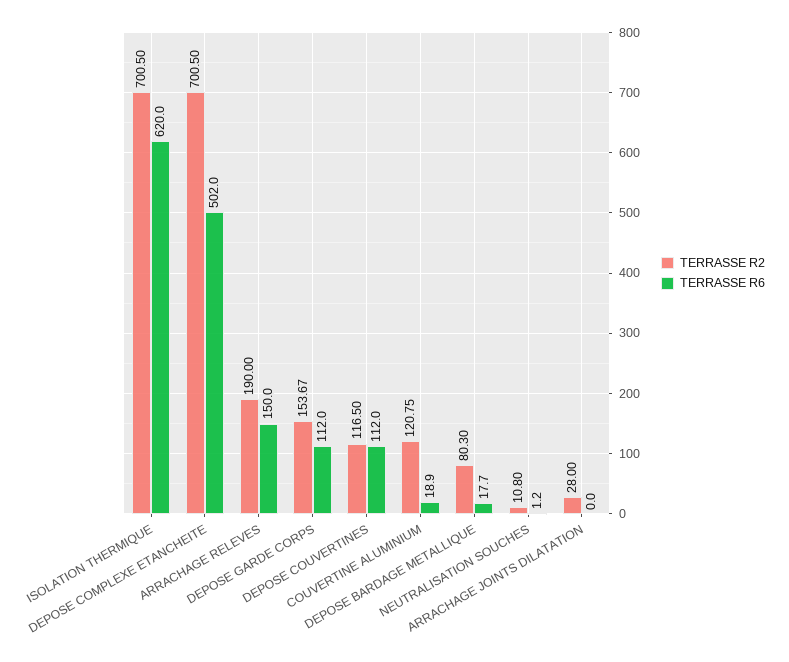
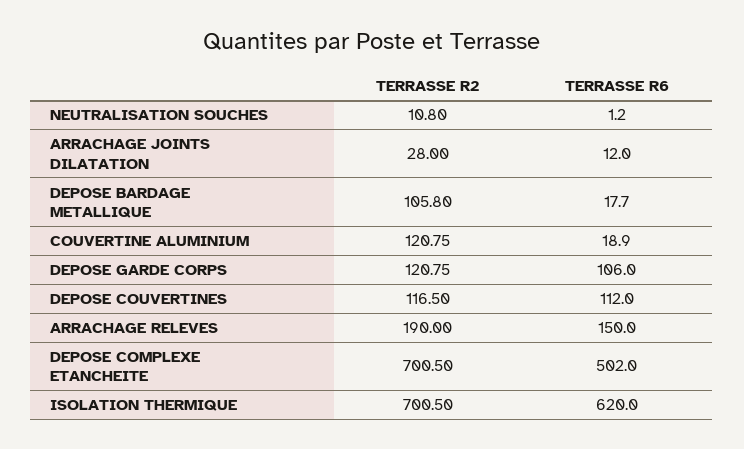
  {
    "TERRASSE R2": {
      "ISOLATION THERMIQUE": 700.5,
      "DEPOSE COMPLEXE ETANCHEITE": 700.5,
      "ARRACHAGE RELEVES": 190,
-     "DEPOSE GARDE CORPS": 153.67,
+     "DEPOSE GARDE CORPS": 120.75,
      "DEPOSE COUVERTINES": 116.5,
      "COUVERTINE ALUMINIUM": 120.75,
-     "DEPOSE BARDAGE METALLIQUE": 80.3,
+     "DEPOSE BARDAGE METALLIQUE": 105.8,
      "NEUTRALISATION SOUCHES": 10.8,
      "ARRACHAGE JOINTS DILATATION": 28
    },
    "TERRASSE R6": {
      "ISOLATION THERMIQUE": 620,
      "DEPOSE COMPLEXE ETANCHEITE": 502,
      "ARRACHAGE RELEVES": 150,
-     "DEPOSE GARDE CORPS": 112,
+     "DEPOSE GARDE CORPS": 106,
      "DEPOSE COUVERTINES": 112,
      "COUVERTINE ALUMINIUM": 18.9,
      "DEPOSE BARDAGE METALLIQUE": 17.7,
      "NEUTRALISATION SOUCHES": 1.2,
-     "ARRACHAGE JOINTS DILATATION": 0
+     "ARRACHAGE JOINTS DILATATION": 12
    }
  }

